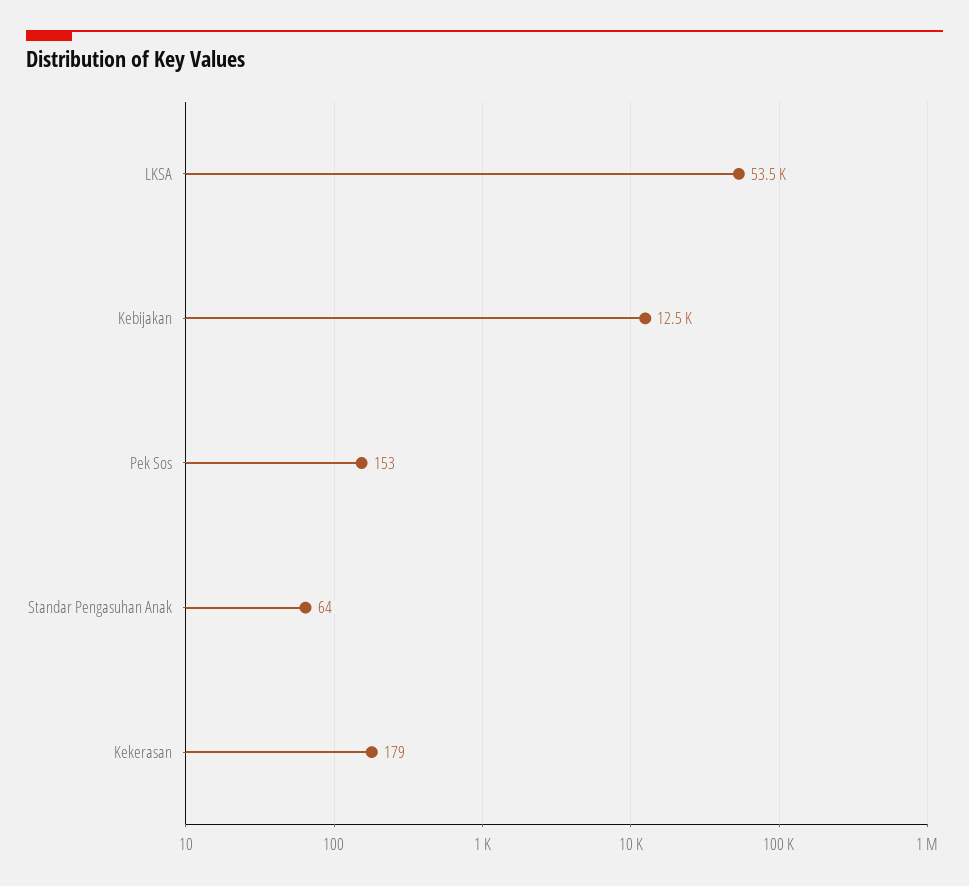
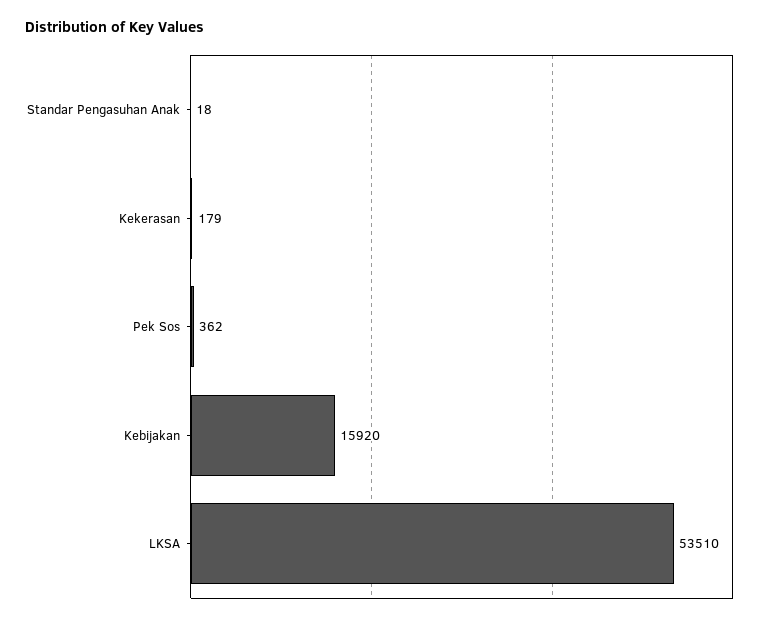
  {
    "LKSA": 53510,
-   "Kebijakan": 12500,
+   "Kebijakan": 15920,
-   "Pek Sos": 153,
+   "Pek Sos": 362,
-   "Standar Pengasuhan Anak": 64,
+   "Standar Pengasuhan Anak": 18,
    "Kekerasan": 179
  }

